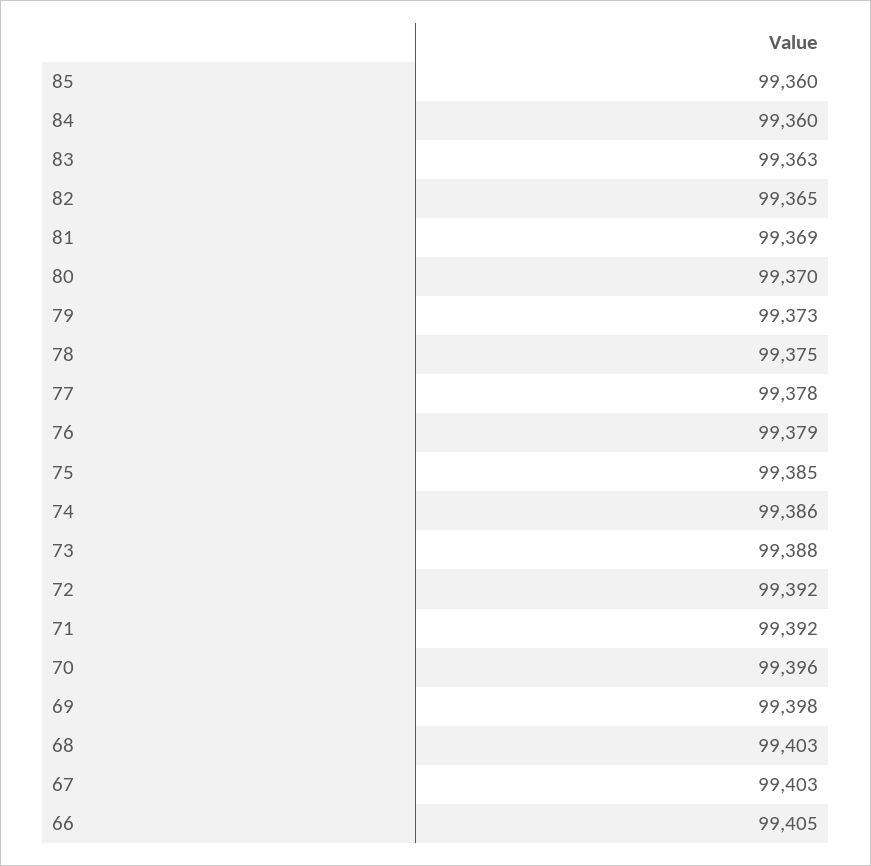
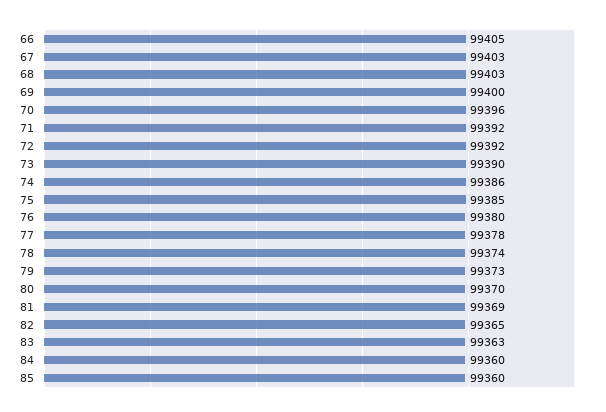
  {
    "85": 99360,
    "84": 99360,
    "83": 99363,
    "82": 99365,
    "81": 99369,
    "80": 99370,
    "79": 99373,
-   "78": 99375,
+   "78": 99374,
    "77": 99378,
-   "76": 99379,
+   "76": 99380,
    "75": 99385,
    "74": 99386,
-   "73": 99388,
+   "73": 99390,
    "72": 99392,
    "71": 99392,
    "70": 99396,
-   "69": 99398,
+   "69": 99400,
    "68": 99403,
    "67": 99403,
    "66": 99405
  }

